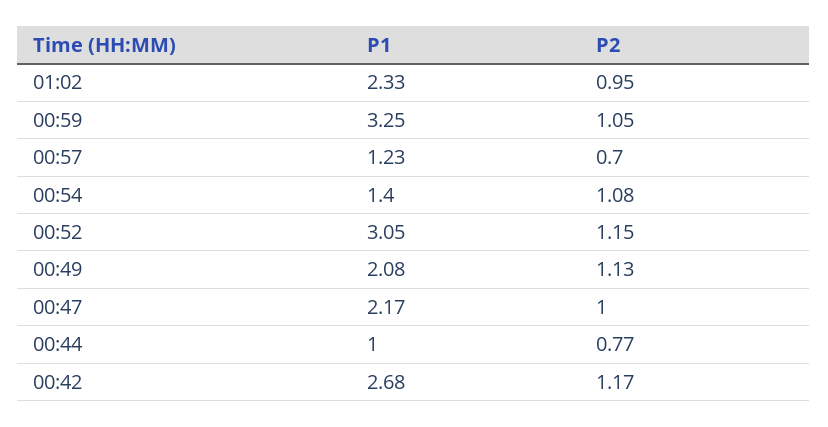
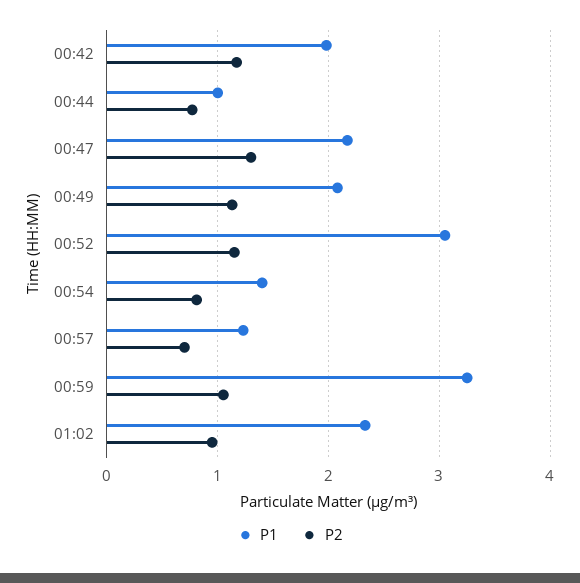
  {
    "P1": {
      "01:02": 2.33,
      "00:59": 3.25,
      "00:57": 1.23,
      "00:54": 1.4,
      "00:52": 3.05,
      "00:49": 2.08,
      "00:47": 2.17,
      "00:44": 1,
-     "00:42": 2.68
+     "00:42": 2
    },
    "P2": {
      "01:02": 0.95,
      "00:59": 1.05,
      "00:57": 0.7,
-     "00:54": 1.08,
+     "00:54": 0.8,
      "00:52": 1.15,
      "00:49": 1.13,
-     "00:47": 1,
+     "00:47": 1.3,
      "00:44": 0.77,
      "00:42": 1.17
    }
  }

